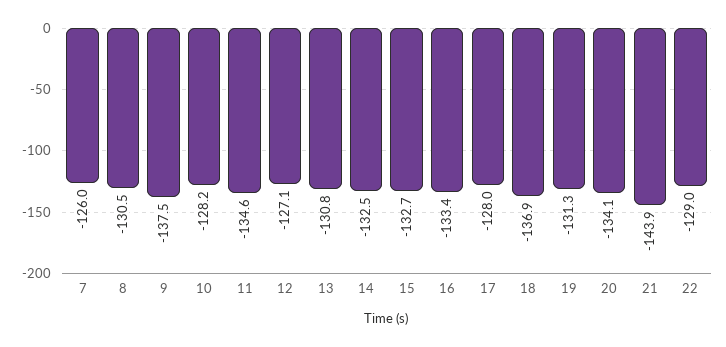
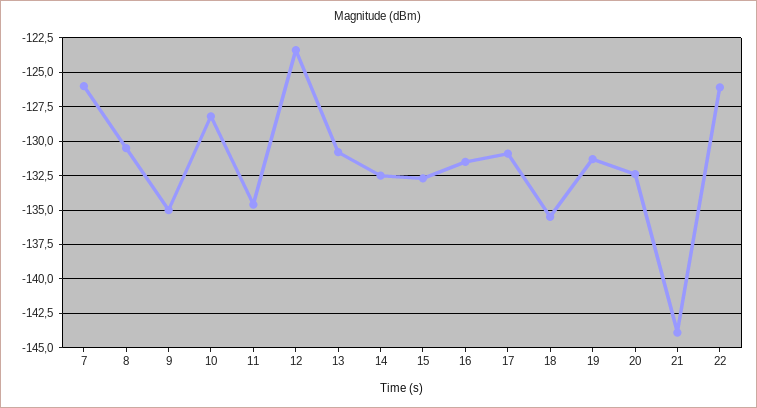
  {
    "7": -126,
    "8": -130.5,
-   "9": -137.5,
+   "9": -135,
    "10": -128.2,
    "11": -134.6,
-   "12": -127.1,
+   "12": -123.5,
    "13": -130.8,
    "14": -132.5,
    "15": -132.7,
-   "16": -133.4,
+   "16": -131.5,
-   "17": -128,
+   "17": -131,
-   "18": -136.9,
+   "18": -135.5,
    "19": -131.3,
-   "20": -134.1,
+   "20": -132.5,
    "21": -143.9,
-   "22": -129
+   "22": -126
  }

